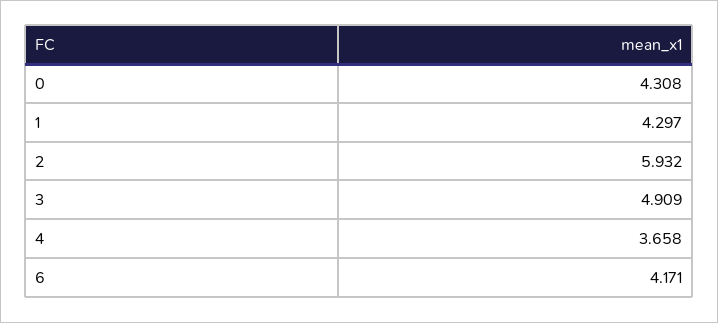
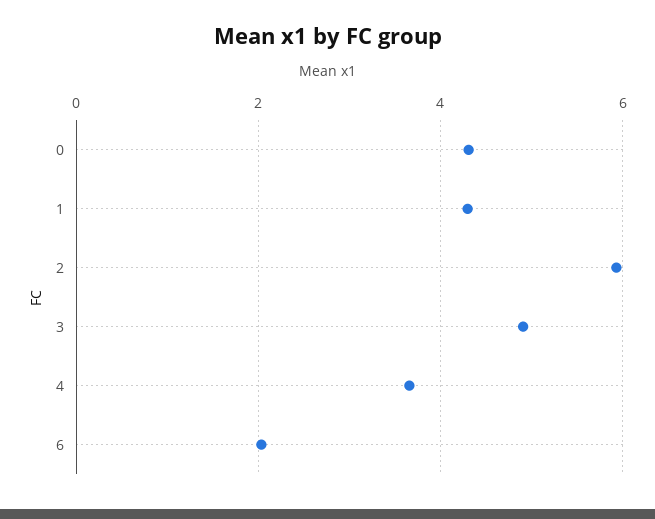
  {
    "0": 4.308,
    "1": 4.297,
    "2": 5.932,
    "3": 4.909,
    "4": 3.658,
-   "6": 4.171
+   "6": 2
  }

